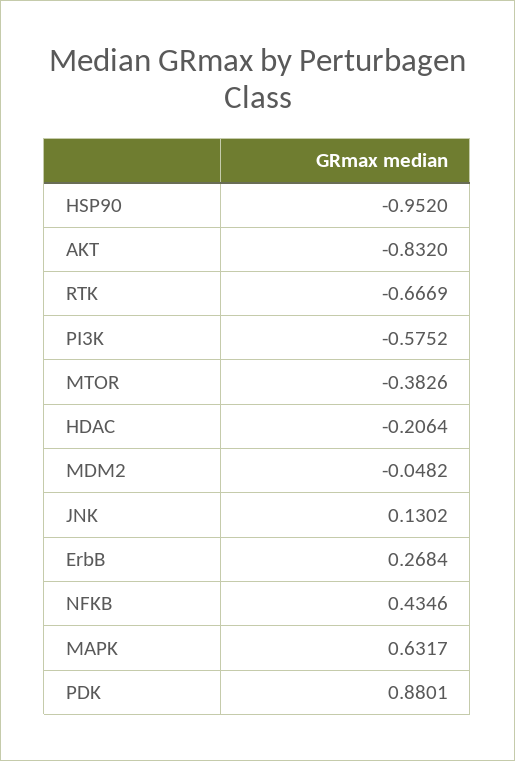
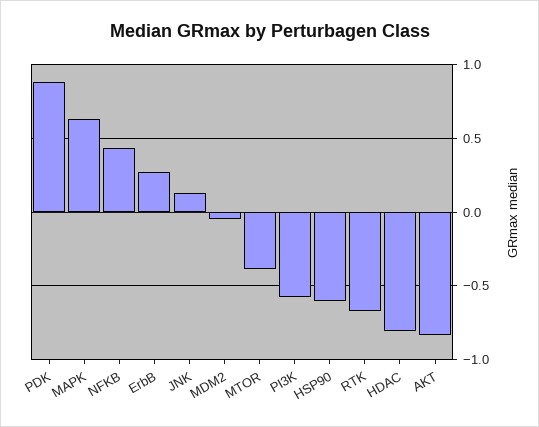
  {
-   "HSP90": -0.952,
+   "HSP90": -0.6,
    "AKT": -0.832,
    "RTK": -0.6669,
    "PI3K": -0.5752,
    "MTOR": -0.3826,
-   "HDAC": -0.2064,
+   "HDAC": -0.8,
    "MDM2": -0.0482,
    "JNK": 0.1302,
    "ErbB": 0.2684,
    "NFKB": 0.4346,
    "MAPK": 0.6317,
    "PDK": 0.8801
  }

